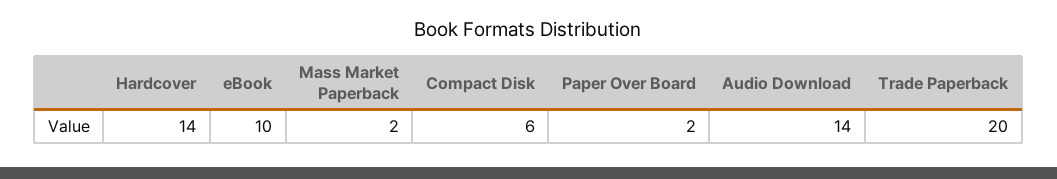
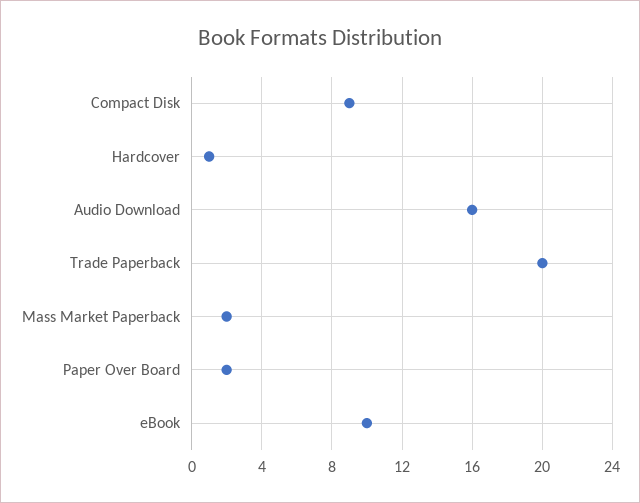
  {
-   "Hardcover": 14,
+   "Hardcover": 1,
    "eBook": 10,
    "Mass Market Paperback": 2,
-   "Compact Disk": 6,
+   "Compact Disk": 9,
    "Paper Over Board": 2,
-   "Audio Download": 14,
+   "Audio Download": 16,
    "Trade Paperback": 20
  }

